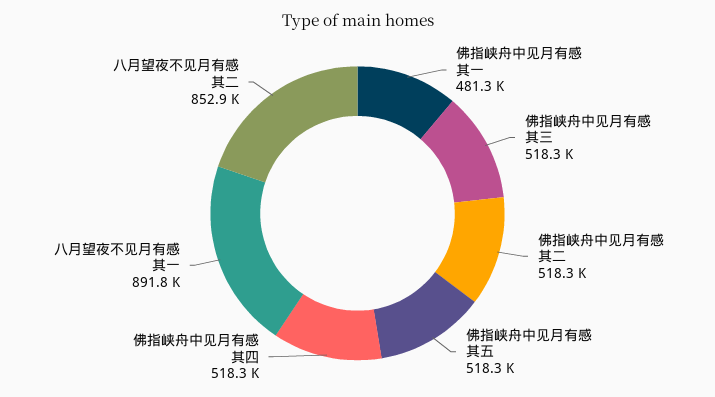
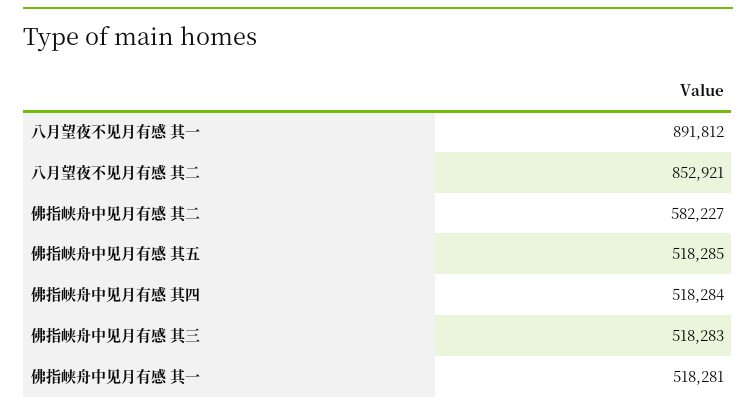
  {
-   "佛指峡舟中见月有感 其一": 481300,
+   "佛指峡舟中见月有感 其一": 518281,
    "佛指峡舟中见月有感 其三": 518283,
-   "佛指峡舟中见月有感 其二": 518300,
+   "佛指峡舟中见月有感 其二": 582227,
    "佛指峡舟中见月有感 其五": 518285,
    "佛指峡舟中见月有感 其四": 518284,
    "八月望夜不见月有感 其一": 891812,
    "八月望夜不见月有感 其二": 852921
  }

